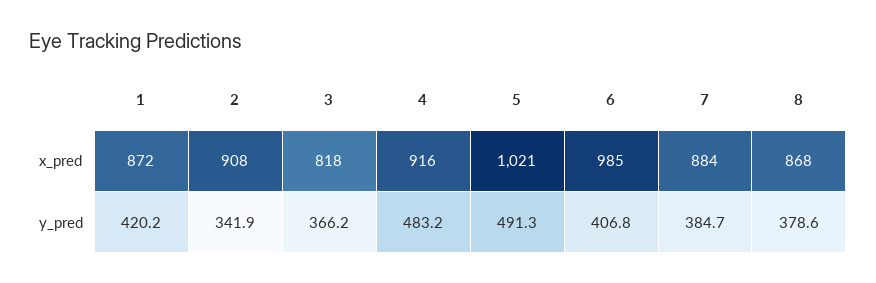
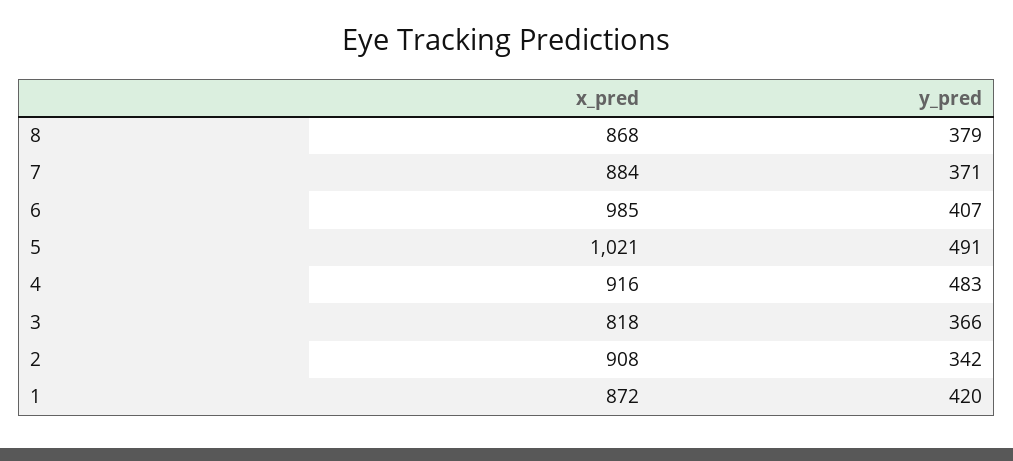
  {
    "1": {
      "x_pred": 872,
      "y_pred": 420.2
    },
    "2": {
      "x_pred": 908,
      "y_pred": 341.9
    },
    "3": {
      "x_pred": 818,
      "y_pred": 366.2
    },
    "4": {
      "x_pred": 916,
      "y_pred": 483.2
    },
    "5": {
      "x_pred": 1021,
      "y_pred": 491.3
    },
    "6": {
      "x_pred": 985,
      "y_pred": 406.8
    },
    "7": {
      "x_pred": 884,
-     "y_pred": 384.7
+     "y_pred": 371
    },
    "8": {
      "x_pred": 868,
      "y_pred": 378.6
    }
  }

